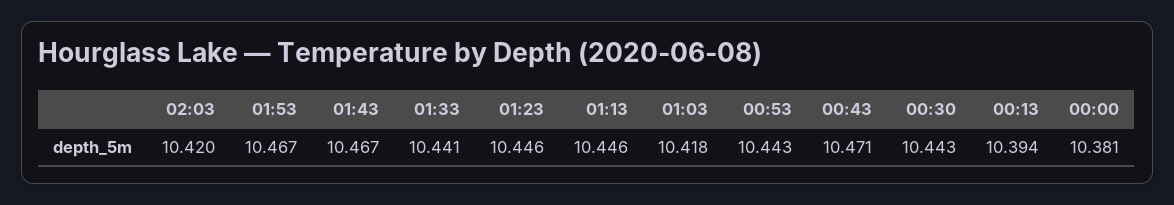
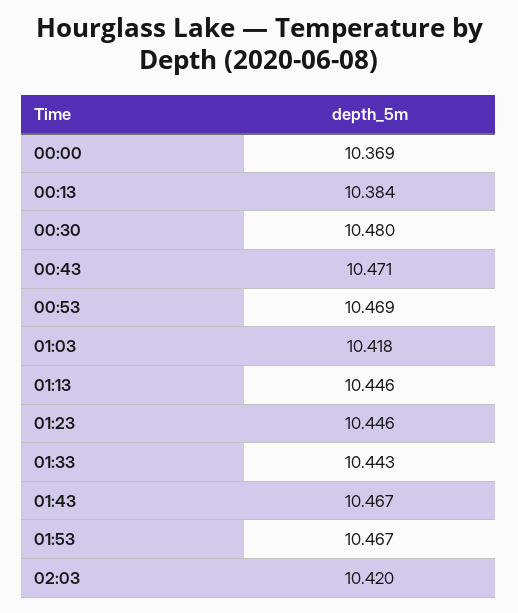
  {
    "02:03": 10.42,
    "01:53": 10.467,
    "01:43": 10.467,
-   "01:33": 10.441,
+   "01:33": 10.443,
    "01:23": 10.446,
    "01:13": 10.446,
    "01:03": 10.418,
-   "00:53": 10.443,
+   "00:53": 10.469,
    "00:43": 10.471,
-   "00:30": 10.443,
+   "00:30": 10.48,
-   "00:13": 10.394,
+   "00:13": 10.384,
-   "00:00": 10.381
+   "00:00": 10.369
  }

